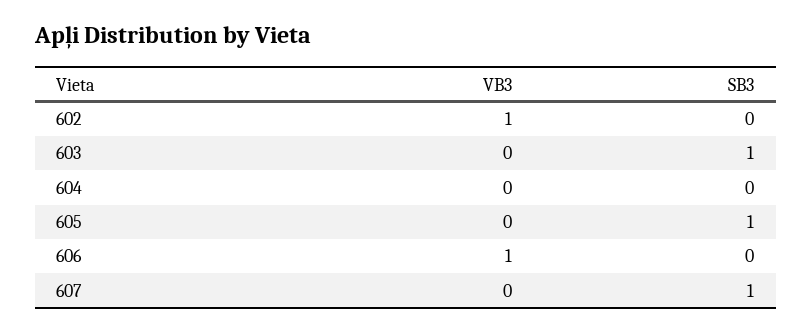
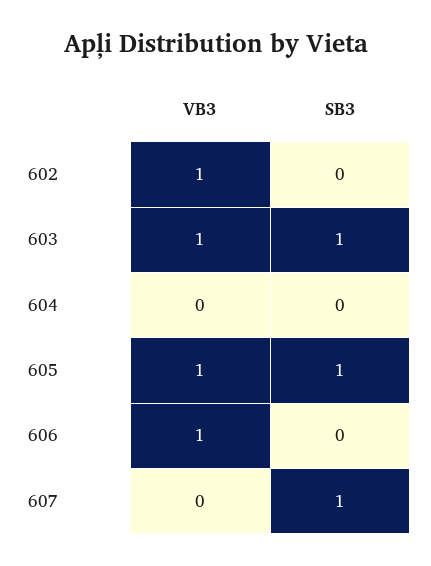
  {
    "VB3": {
      "602": 1,
-     "603": 0,
+     "603": 1,
      "604": 0,
-     "605": 0,
+     "605": 1,
      "606": 1,
      "607": 0
    },
    "SB3": {
      "602": 0,
      "603": 1,
      "604": 0,
      "605": 1,
      "606": 0,
      "607": 1
    }
  }

